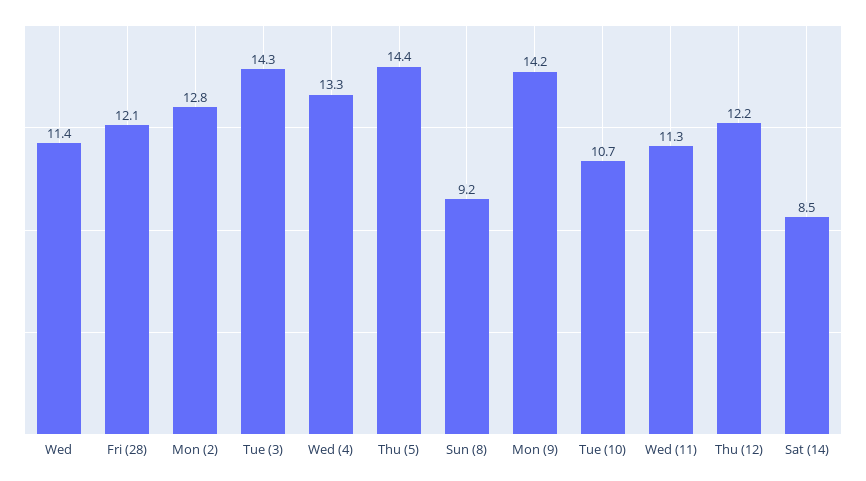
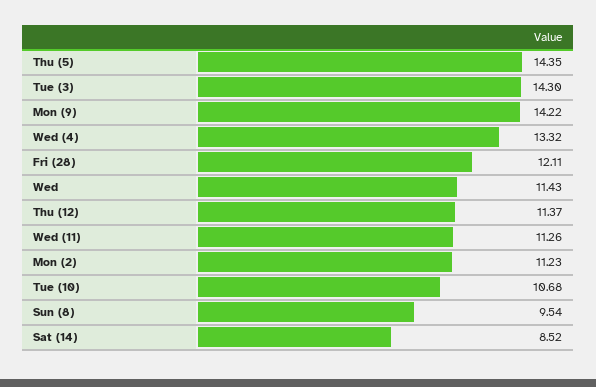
  {
    "Wed": 11.43,
    "Fri (28)": 12.11,
-   "Mon (2)": 12.8,
+   "Mon (2)": 11.23,
    "Tue (3)": 14.3,
    "Wed (4)": 13.32,
    "Thu (5)": 14.35,
-   "Sun (8)": 9.2,
+   "Sun (8)": 9.54,
    "Mon (9)": 14.22,
    "Tue (10)": 10.68,
    "Wed (11)": 11.26,
-   "Thu (12)": 12.2,
+   "Thu (12)": 11.37,
    "Sat (14)": 8.52
  }

